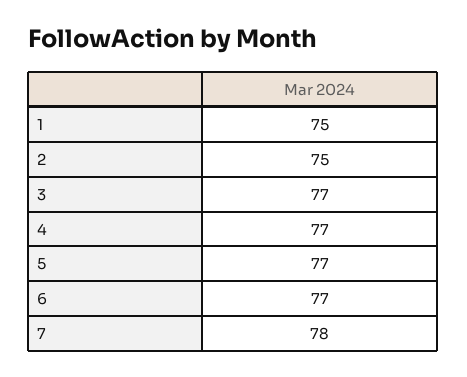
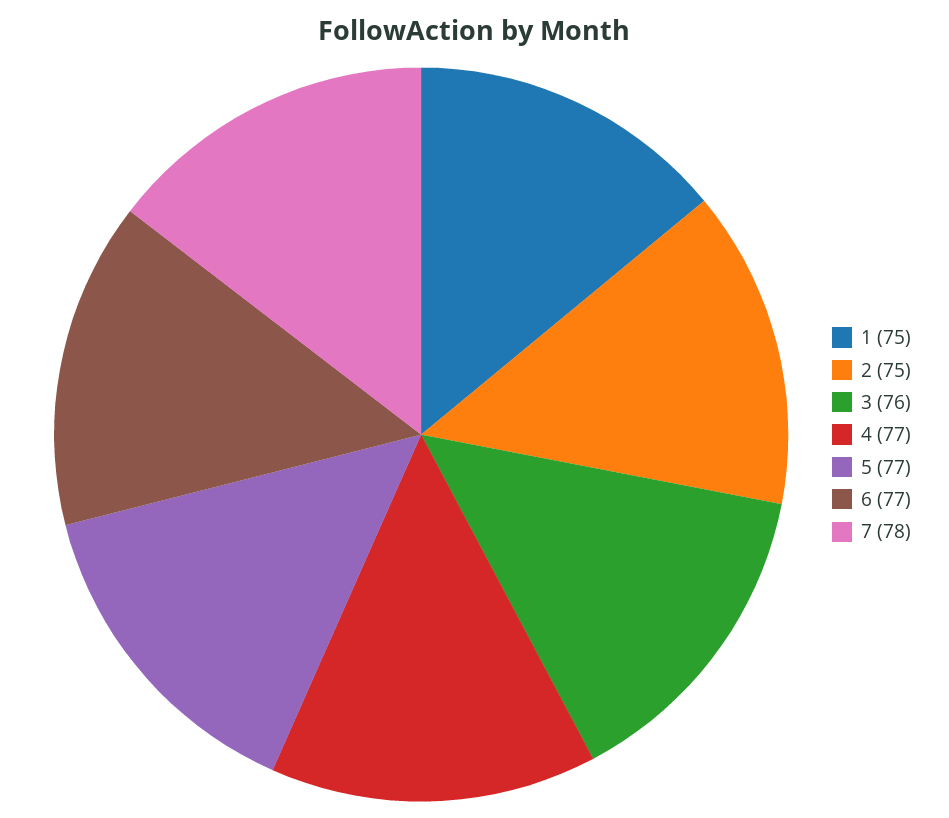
  {
    "1": 75,
    "2": 75,
-   "3": 77,
+   "3": 76,
    "4": 77,
    "5": 77,
    "6": 77,
    "7": 78
  }

